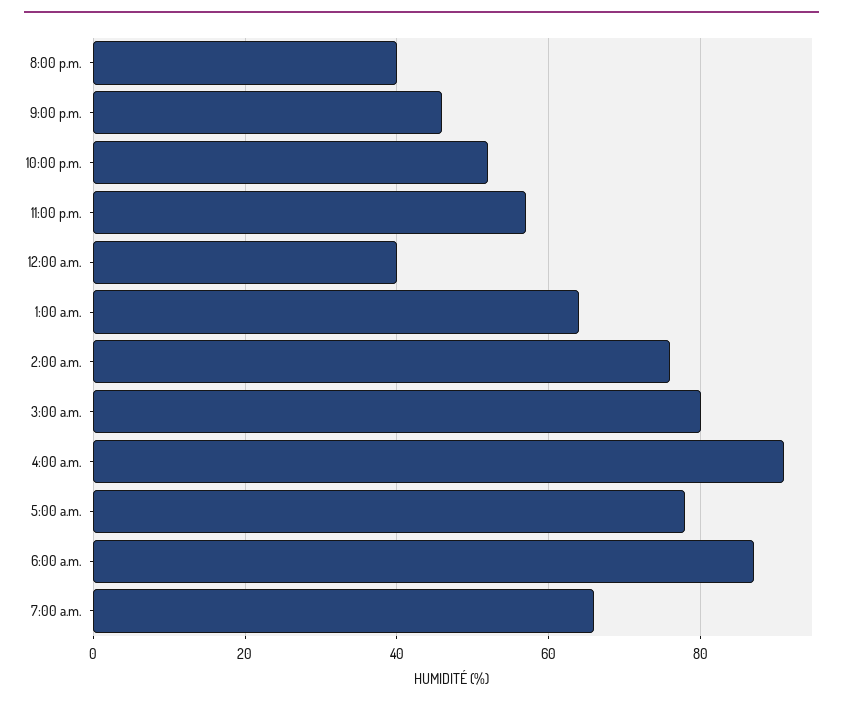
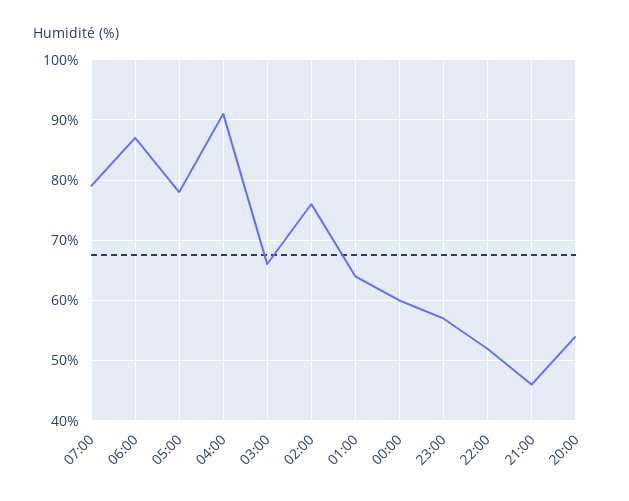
  {
-   "8:00 p.m.": 40,
+   "8:00 p.m.": 54,
    "9:00 p.m.": 46,
    "10:00 p.m.": 52,
    "11:00 p.m.": 57,
-   "12:00 a.m.": 40,
+   "12:00 a.m.": 60,
    "1:00 a.m.": 64,
    "2:00 a.m.": 76,
-   "3:00 a.m.": 80,
+   "3:00 a.m.": 66,
    "4:00 a.m.": 91,
    "5:00 a.m.": 78,
    "6:00 a.m.": 87,
-   "7:00 a.m.": 65
+   "7:00 a.m.": 79
  }

